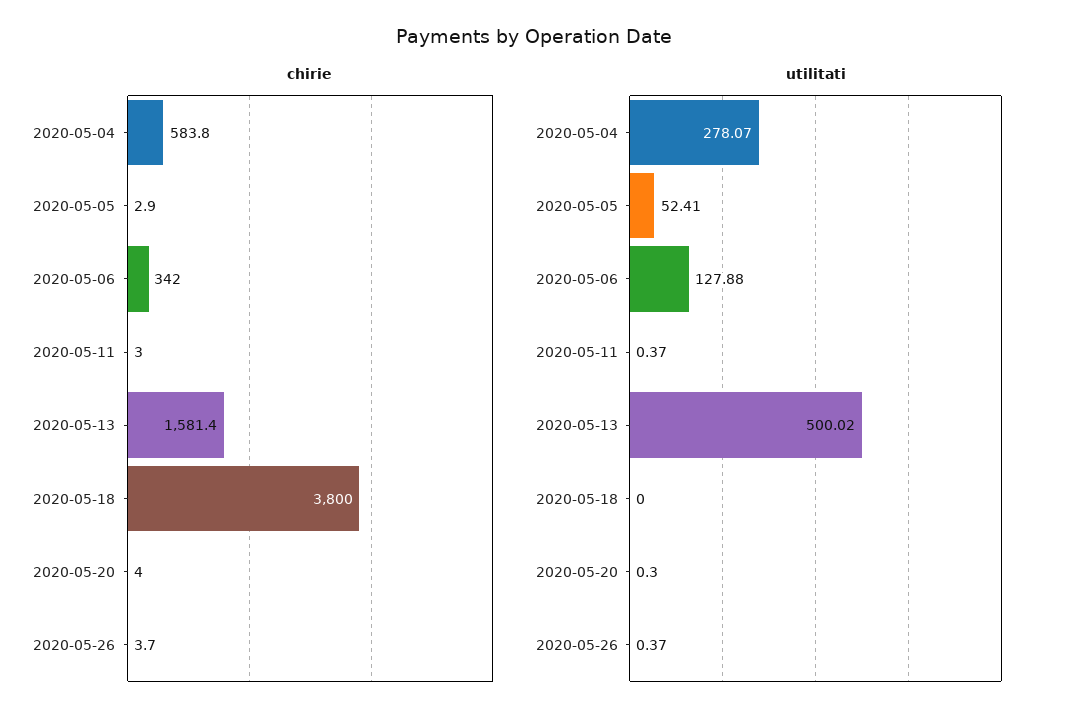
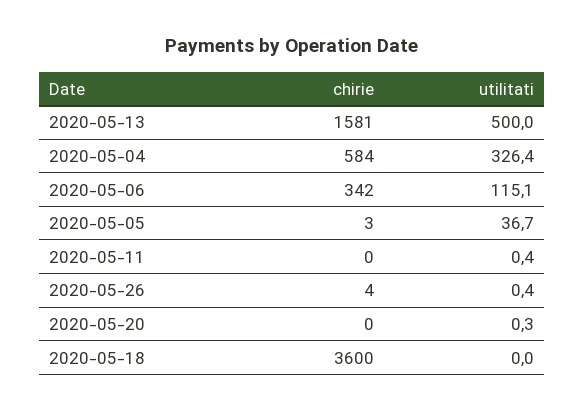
  {
    "chirie": {
      "2020-05-04": 583.8,
      "2020-05-05": 2.9,
      "2020-05-06": 342,
-     "2020-05-11": 3,
+     "2020-05-11": 0,
      "2020-05-13": 1581.4,
-     "2020-05-18": 3800,
+     "2020-05-18": 3600,
-     "2020-05-20": 4,
+     "2020-05-20": 0,
      "2020-05-26": 3.7
    },
    "utilitati": {
-     "2020-05-04": 278.07,
+     "2020-05-04": 326.4,
-     "2020-05-05": 52.41,
+     "2020-05-05": 36.7,
-     "2020-05-06": 127.88,
+     "2020-05-06": 115.1,
      "2020-05-11": 0.37,
      "2020-05-13": 500.02,
      "2020-05-18": 0,
      "2020-05-20": 0.3,
      "2020-05-26": 0.37
    }
  }

